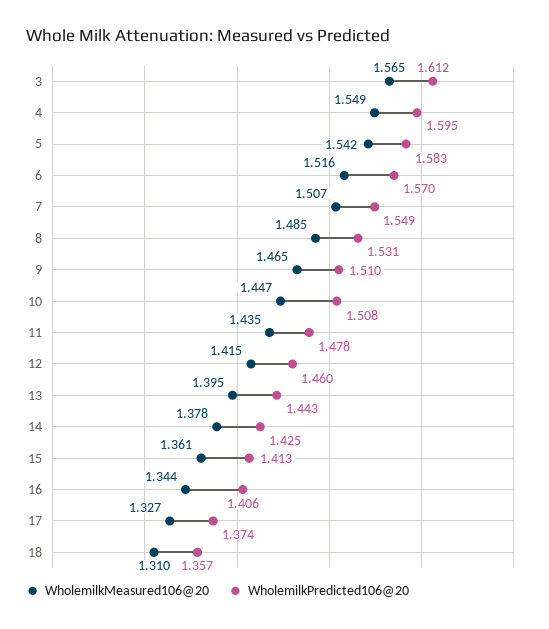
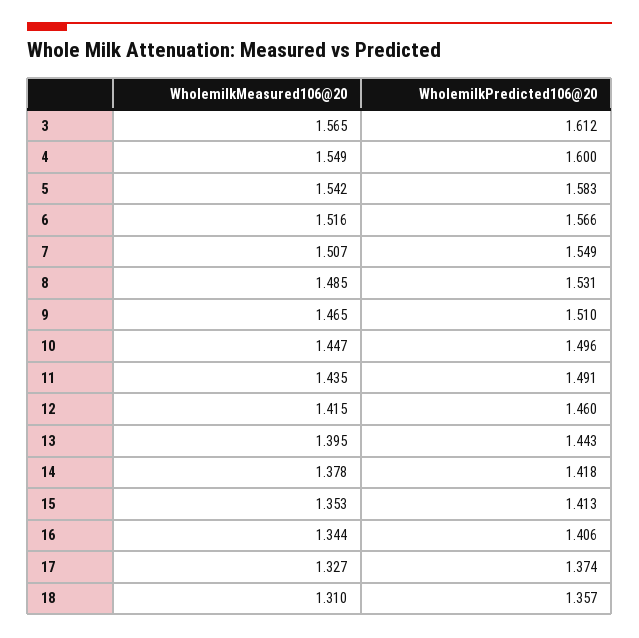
  {
    "WholemilkMeasured106@20": {
      "3": 1.565,
      "4": 1.549,
      "5": 1.542,
      "6": 1.516,
      "7": 1.507,
      "8": 1.485,
      "9": 1.465,
      "10": 1.447,
      "11": 1.435,
      "12": 1.415,
      "13": 1.395,
      "14": 1.378,
-     "15": 1.361,
+     "15": 1.353,
      "16": 1.344,
      "17": 1.327,
      "18": 1.31
    },
    "WholemilkPredicted106@20": {
      "3": 1.612,
-     "4": 1.595,
+     "4": 1.6,
      "5": 1.583,
-     "6": 1.57,
+     "6": 1.566,
      "7": 1.549,
      "8": 1.531,
      "9": 1.51,
-     "10": 1.508,
+     "10": 1.496,
-     "11": 1.478,
+     "11": 1.491,
      "12": 1.46,
      "13": 1.443,
-     "14": 1.425,
+     "14": 1.418,
      "15": 1.413,
      "16": 1.406,
      "17": 1.374,
      "18": 1.357
    }
  }

